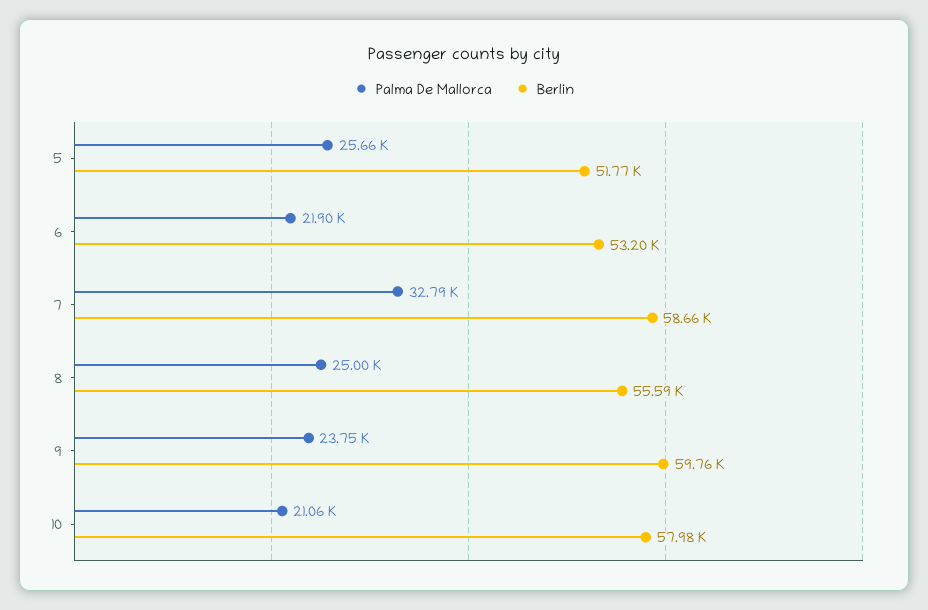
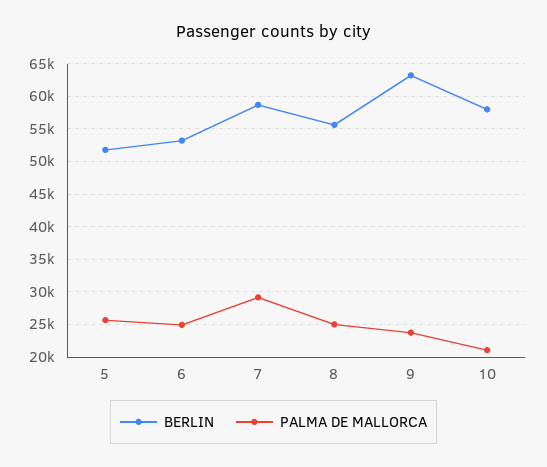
  {
    "Palma De Mallorca": {
      "5": 25660,
-     "6": 21900,
+     "6": 25000,
-     "7": 32790,
+     "7": 29000,
      "8": 25000,
      "9": 23750,
      "10": 21060
    },
    "Berlin": {
      "5": 51770,
      "6": 53200,
      "7": 58660,
      "8": 55590,
-     "9": 59760,
+     "9": 63000,
      "10": 57980
    }
  }

